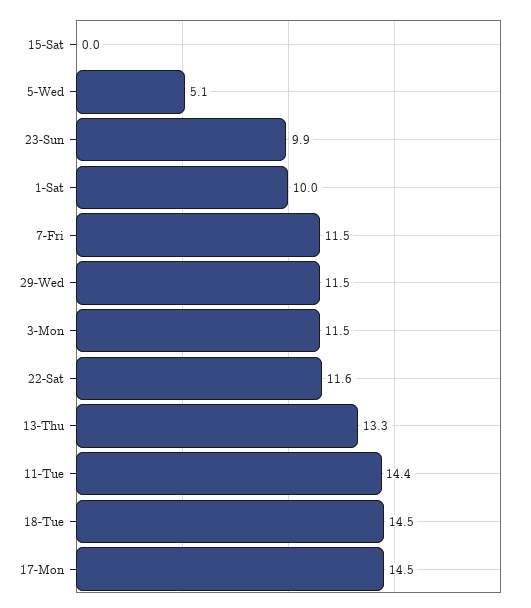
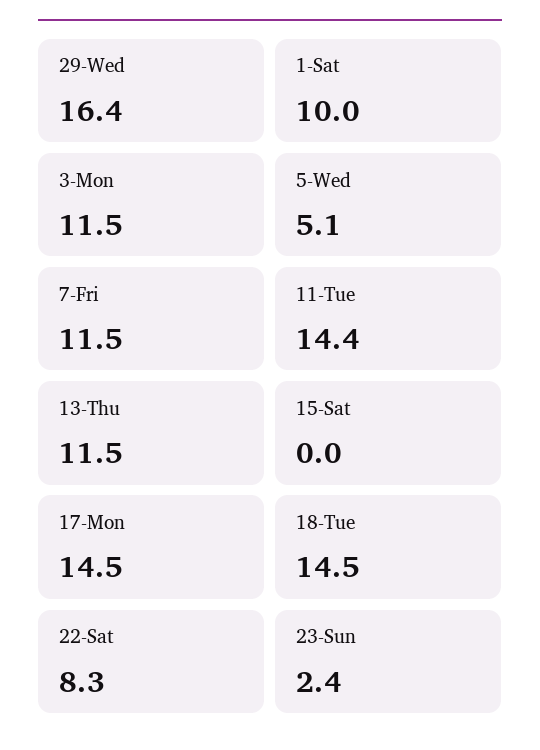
  {
    "15-Sat": 0,
    "5-Wed": 5.1,
-   "23-Sun": 9.9,
+   "23-Sun": 2.4,
    "1-Sat": 10,
    "7-Fri": 11.5,
-   "29-Wed": 11.5,
+   "29-Wed": 16.4,
    "3-Mon": 11.5,
-   "22-Sat": 11.6,
+   "22-Sat": 8.3,
-   "13-Thu": 13.3,
+   "13-Thu": 11.5,
    "11-Tue": 14.4,
    "18-Tue": 14.5,
    "17-Mon": 14.5
  }

